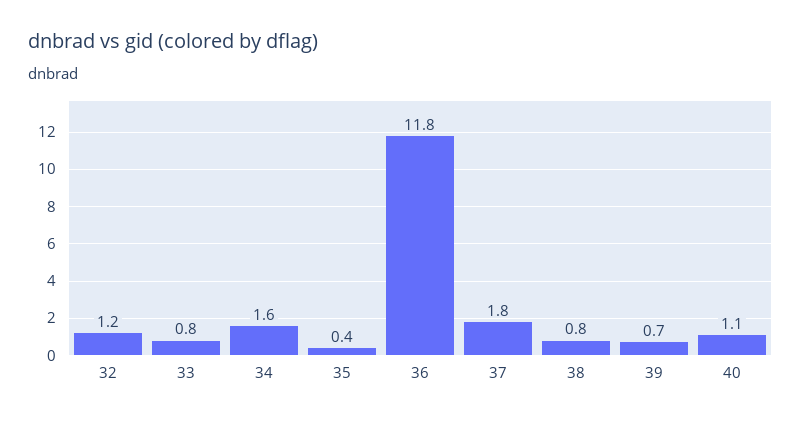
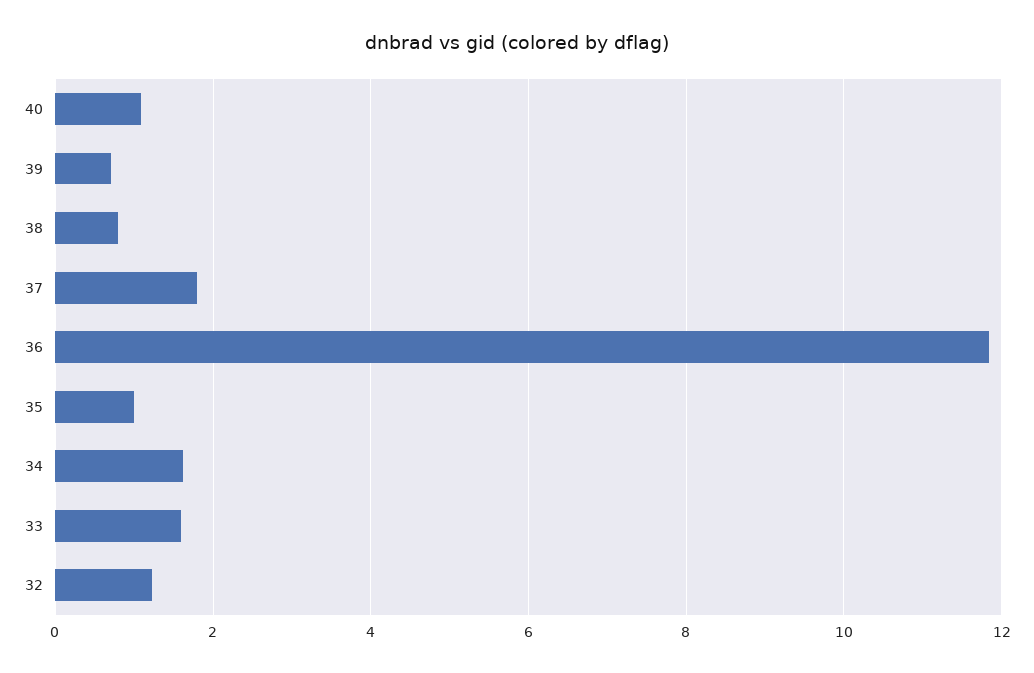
  {
    "32": 1.2,
-   "33": 0.8,
+   "33": 1.6,
    "34": 1.6,
-   "35": 0.4,
+   "35": 1,
    "36": 11.8,
    "37": 1.8,
    "38": 0.8,
    "39": 0.7,
    "40": 1.1
  }

